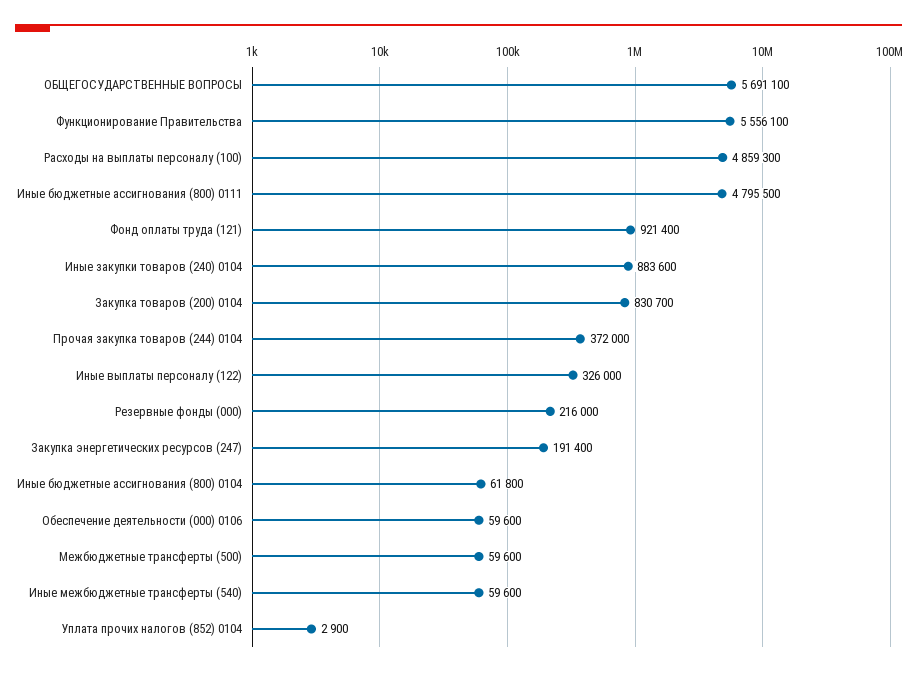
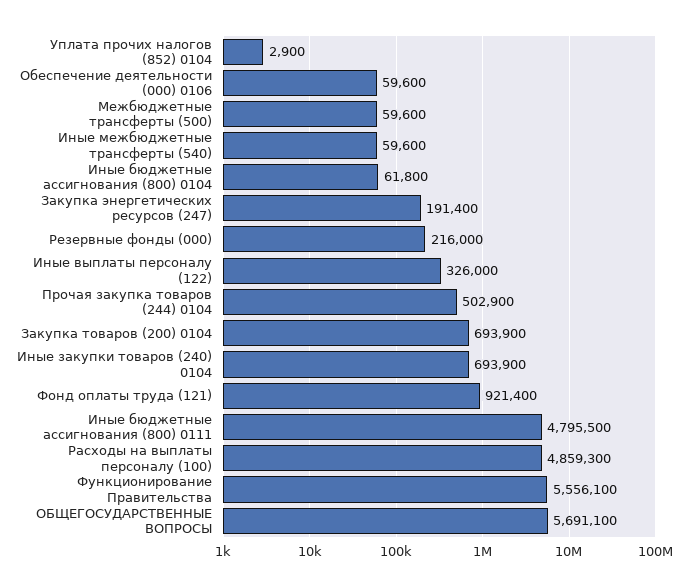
  {
    "ОБЩЕГОСУДАРСТВЕННЫЕ ВОПРОСЫ": 5691100,
    "Функционирование Правительства": 5556100,
    "Расходы на выплаты персоналу (100)": 4859300,
    "Иные бюджетные ассигнования (800) 0111": 4795500,
    "Фонд оплаты труда (121)": 921400,
-   "Иные закупки товаров (240) 0104": 883600,
+   "Иные закупки товаров (240) 0104": 693900,
-   "Закупка товаров (200) 0104": 830700,
+   "Закупка товаров (200) 0104": 693900,
-   "Прочая закупка товаров (244) 0104": 372000,
+   "Прочая закупка товаров (244) 0104": 502900,
    "Иные выплаты персоналу (122)": 326000,
    "Резервные фонды (000)": 216000,
    "Закупка энергетических ресурсов (247)": 191400,
    "Иные бюджетные ассигнования (800) 0104": 61800,
    "Обеспечение деятельности (000) 0106": 59600,
    "Межбюджетные трансферты (500)": 59600,
    "Иные межбюджетные трансферты (540)": 59600,
    "Уплата прочих налогов (852) 0104": 2900
  }

